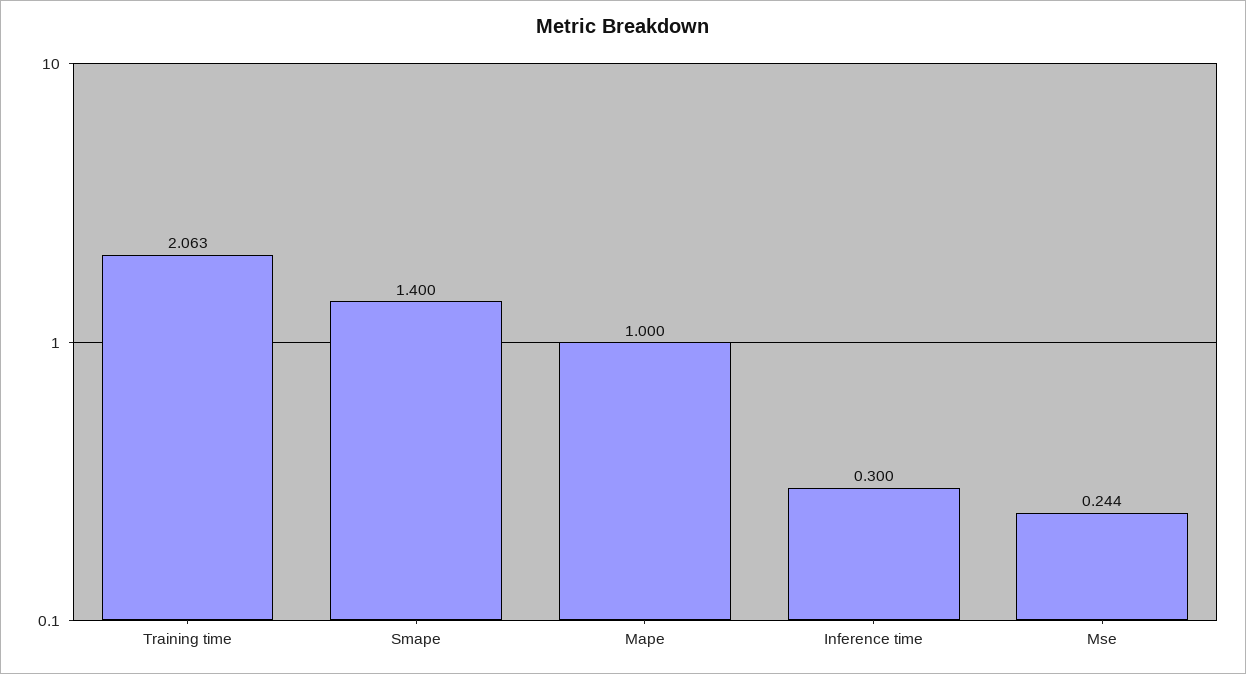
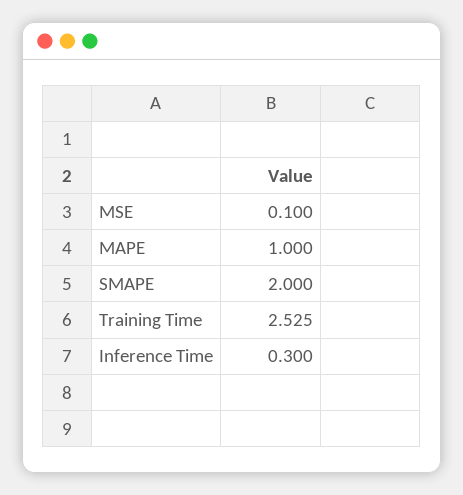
  {
-   "Training time": 2.063,
+   "Training time": 2.525,
-   "Smape": 1.4,
+   "Smape": 2,
    "Mape": 1,
    "Inference time": 0.3,
-   "Mse": 0.244
+   "Mse": 0.1
  }

